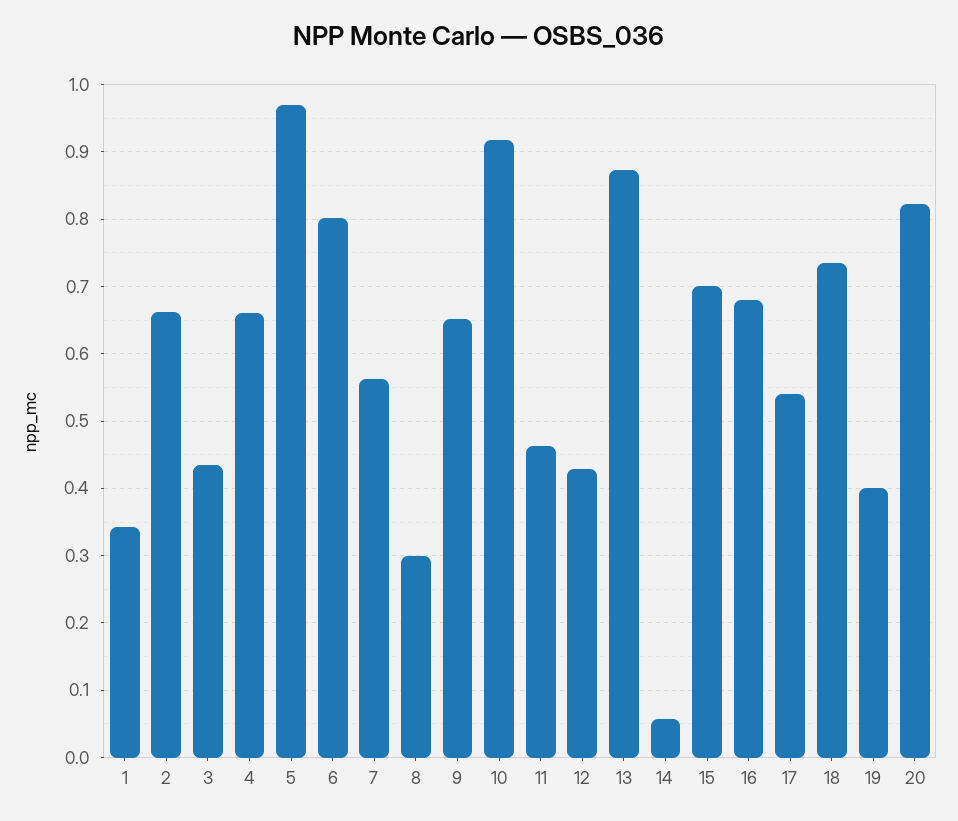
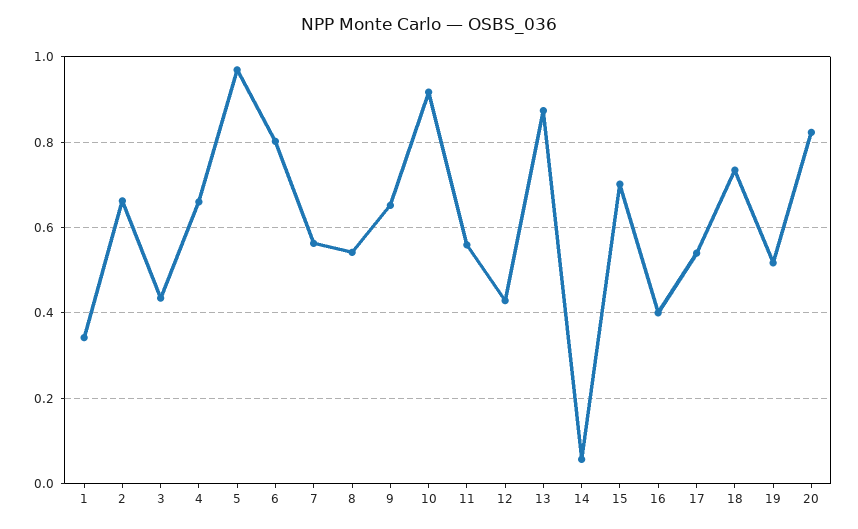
  {
    "1": 0.34,
    "2": 0.66,
    "3": 0.43,
    "4": 0.66,
    "5": 0.97,
    "6": 0.8,
    "7": 0.56,
-   "8": 0.3,
+   "8": 0.54,
    "9": 0.65,
    "10": 0.92,
-   "11": 0.46,
+   "11": 0.56,
    "12": 0.43,
    "13": 0.87,
    "14": 0.06,
    "15": 0.7,
-   "16": 0.68,
+   "16": 0.4,
    "17": 0.54,
    "18": 0.73,
-   "19": 0.4,
+   "19": 0.52,
    "20": 0.82
  }

